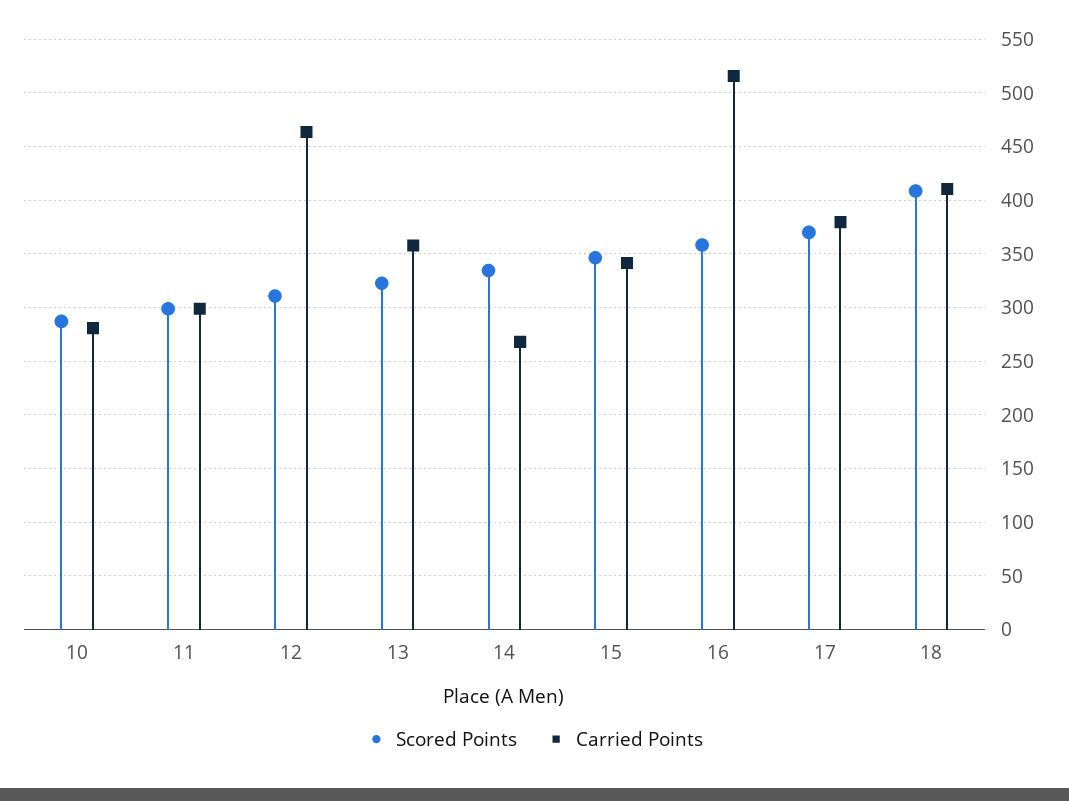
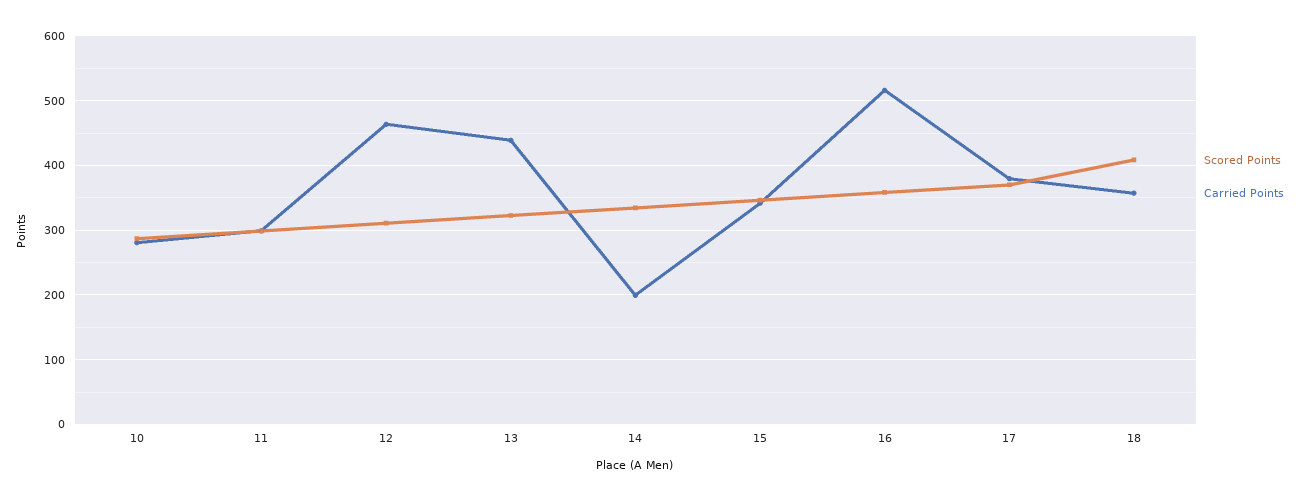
  {
    "Scored Points": {
      "10": 290,
      "11": 300,
      "12": 310,
      "13": 320,
      "14": 330,
      "15": 350,
      "16": 360,
      "17": 370,
      "18": 410
    },
    "Carried Points": {
      "10": 280,
      "11": 300,
      "12": 460,
-     "13": 360,
+     "13": 440,
-     "14": 270,
+     "14": 200,
      "15": 340,
      "16": 520,
      "17": 380,
-     "18": 410
+     "18": 360
    }
  }

